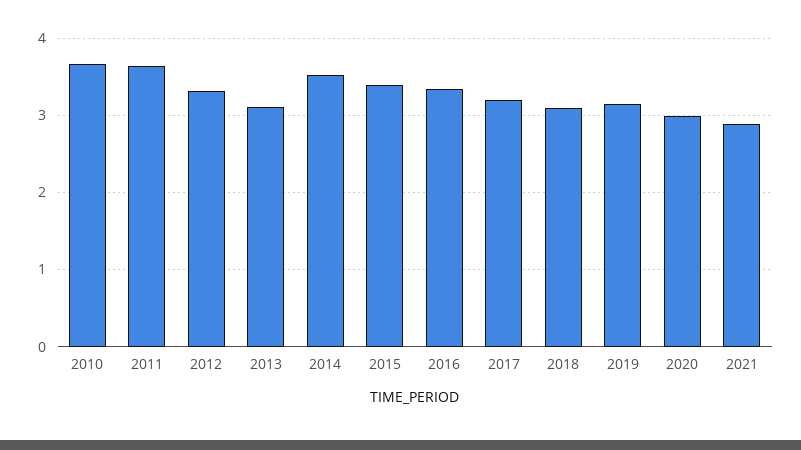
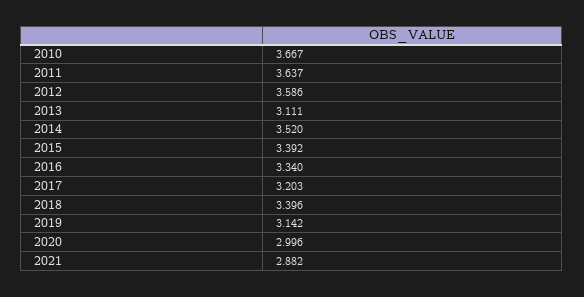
  {
    "2010": 3.667,
    "2011": 3.637,
-   "2012": 3.3,
+   "2012": 3.586,
    "2013": 3.111,
    "2014": 3.52,
    "2015": 3.392,
    "2016": 3.34,
    "2017": 3.203,
-   "2018": 3.1,
+   "2018": 3.396,
    "2019": 3.142,
    "2020": 2.996,
    "2021": 2.882
  }

